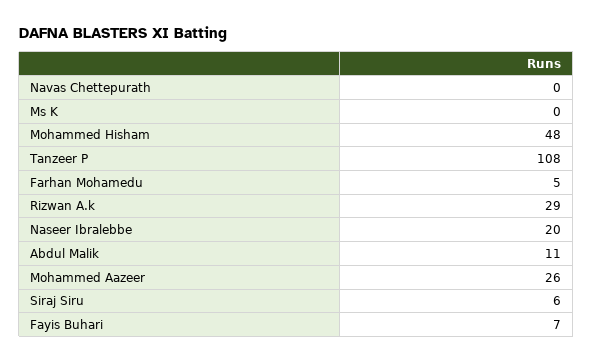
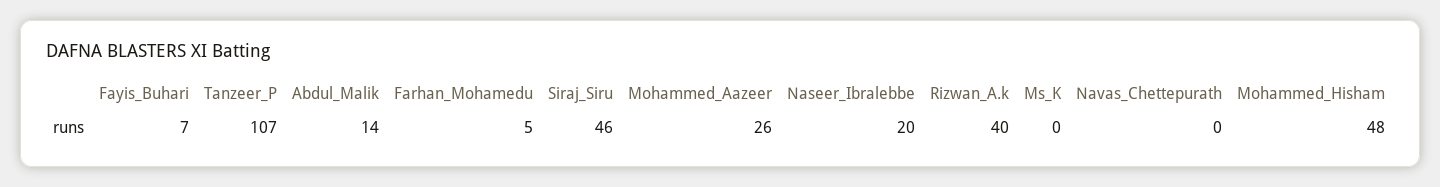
  {
    "Navas Chettepurath": 0,
    "Ms K": 0,
    "Mohammed Hisham": 48,
-   "Tanzeer P": 108,
+   "Tanzeer P": 107,
    "Farhan Mohamedu": 5,
-   "Rizwan A.k": 29,
+   "Rizwan A.k": 40,
    "Naseer Ibralebbe": 20,
-   "Abdul Malik": 11,
+   "Abdul Malik": 14,
    "Mohammed Aazeer": 26,
-   "Siraj Siru": 6,
+   "Siraj Siru": 46,
    "Fayis Buhari": 7
  }

